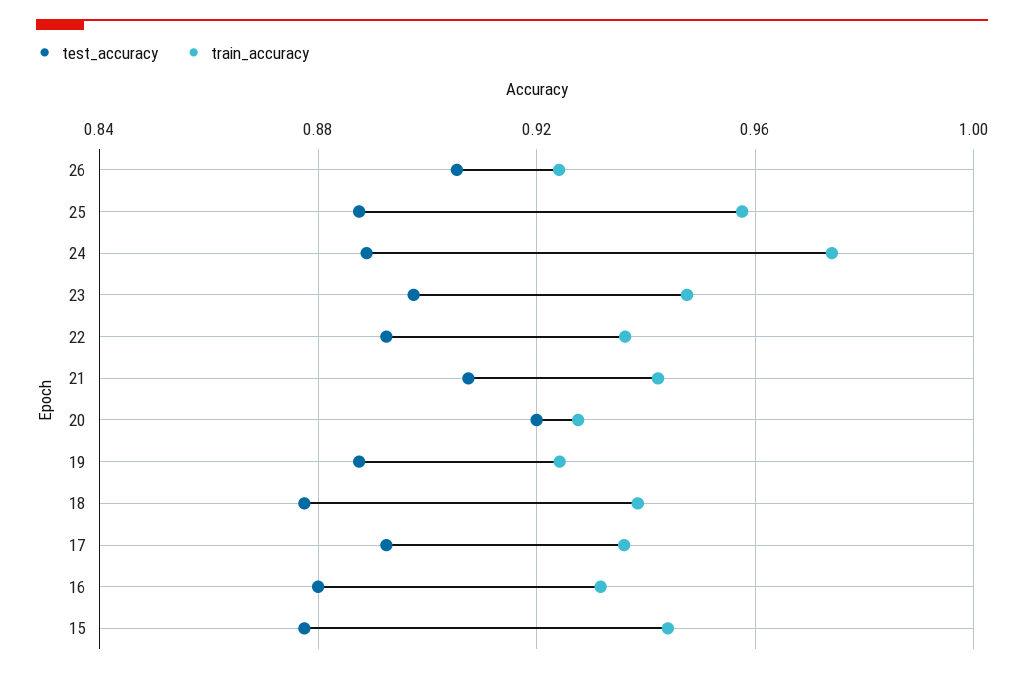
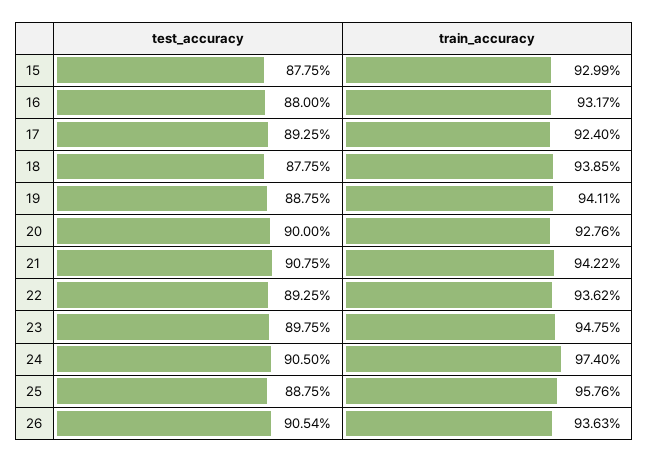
  {
    "test_accuracy": {
      "26": 0.9054,
      "25": 0.8875,
-     "24": 0.89,
+     "24": 0.905,
      "23": 0.8975,
      "22": 0.8925,
      "21": 0.9075,
-     "20": 0.92,
+     "20": 0.9,
      "19": 0.8875,
      "18": 0.8775,
      "17": 0.8925,
      "16": 0.88,
      "15": 0.8775
    },
    "train_accuracy": {
-     "26": 0.925,
+     "26": 0.9363,
      "25": 0.9576,
      "24": 0.974,
      "23": 0.9475,
      "22": 0.9362,
      "21": 0.9422,
      "20": 0.9276,
-     "19": 0.925,
+     "19": 0.9411,
      "18": 0.9385,
-     "17": 0.935,
+     "17": 0.924,
      "16": 0.9317,
-     "15": 0.945
+     "15": 0.9299
    }
  }

